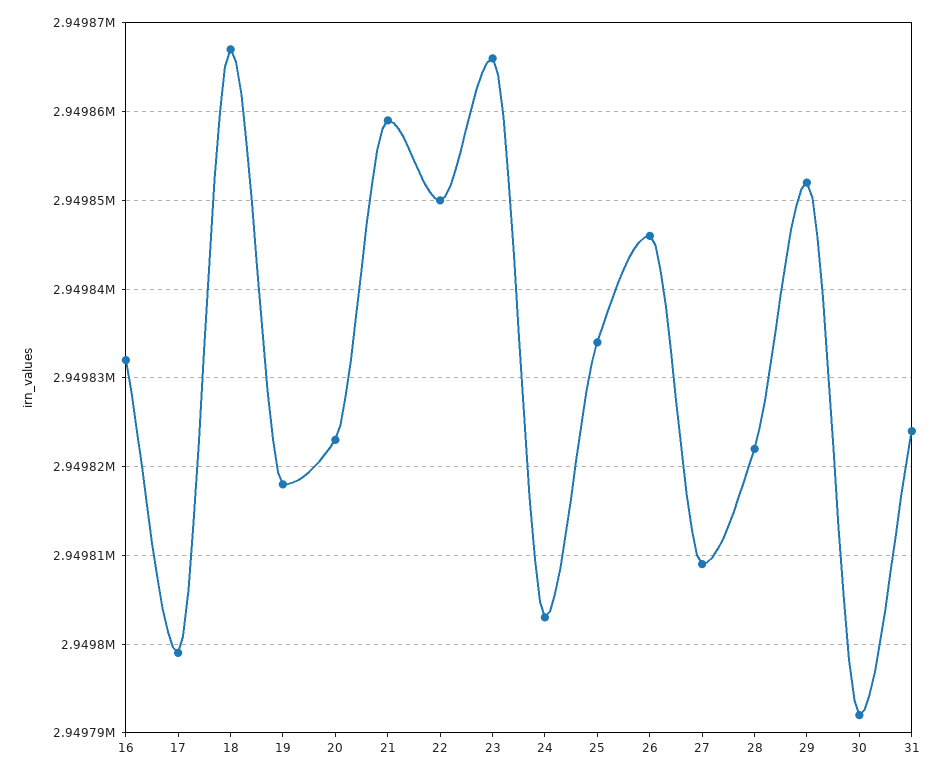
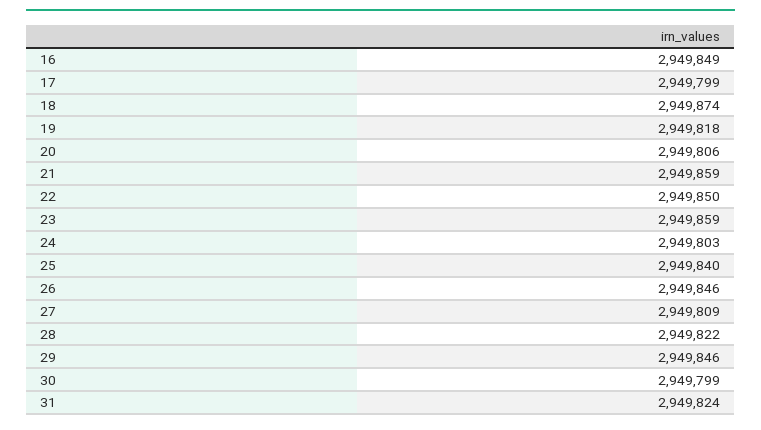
  {
-   "16": 2949832,
+   "16": 2949849,
    "17": 2949799,
-   "18": 2949867,
+   "18": 2949874,
    "19": 2949818,
-   "20": 2949823,
+   "20": 2949806,
    "21": 2949859,
    "22": 2949850,
-   "23": 2949866,
+   "23": 2949859,
    "24": 2949803,
-   "25": 2949834,
+   "25": 2949840,
    "26": 2949846,
    "27": 2949809,
    "28": 2949822,
-   "29": 2949852,
+   "29": 2949846,
-   "30": 2949792,
+   "30": 2949799,
    "31": 2949824
  }

